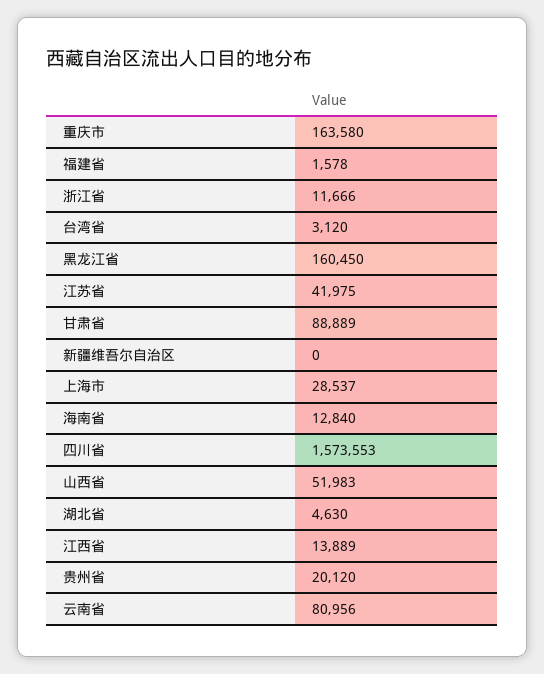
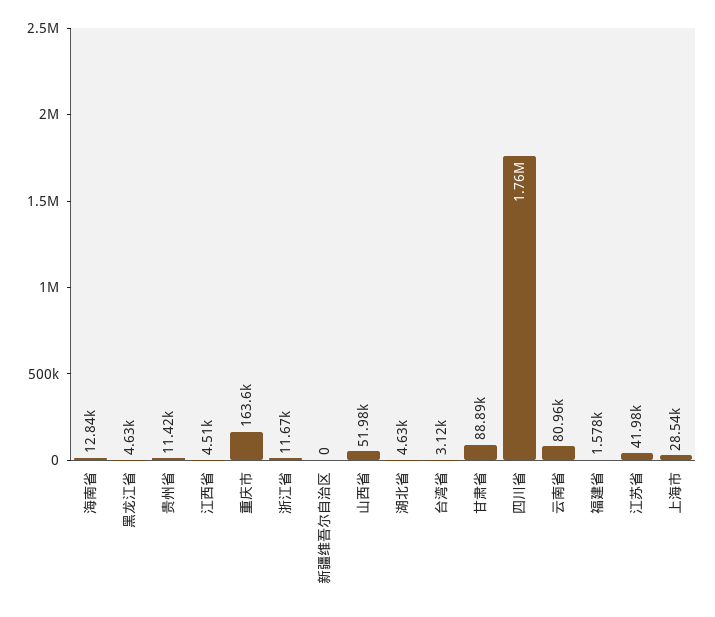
  {
    "重庆市": 163580,
    "福建省": 1578,
    "浙江省": 11666,
    "台湾省": 3120,
-   "黑龙江省": 160450,
+   "黑龙江省": 4630,
    "江苏省": 41975,
    "甘肃省": 88889,
    "新疆维吾尔自治区": 0,
    "上海市": 28537,
    "海南省": 12840,
-   "四川省": 1573553,
+   "四川省": 1760000,
    "山西省": 51983,
    "湖北省": 4630,
-   "江西省": 13889,
+   "江西省": 4510,
-   "贵州省": 20120,
+   "贵州省": 11420,
    "云南省": 80956
  }

